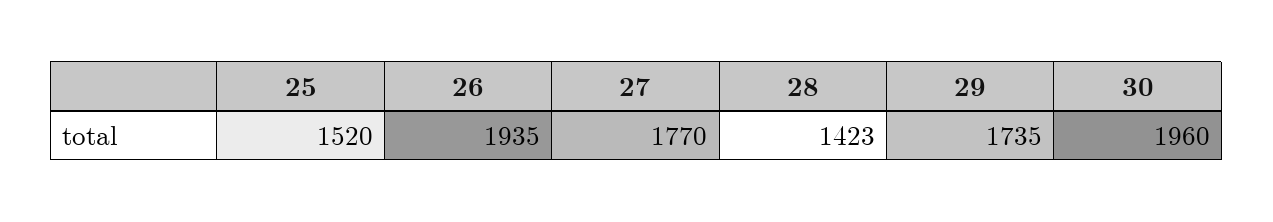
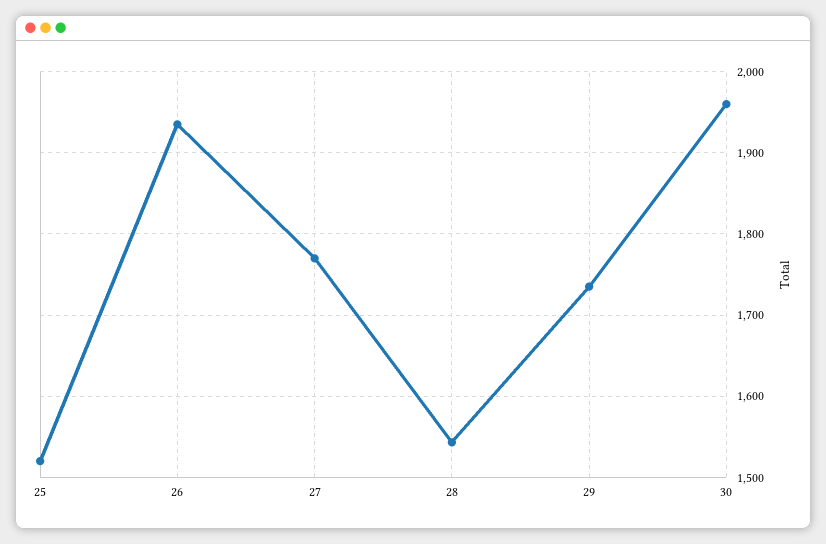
  {
    "25": 1520,
    "26": 1935,
    "27": 1770,
-   "28": 1423,
+   "28": 1540,
    "29": 1735,
    "30": 1960
  }

